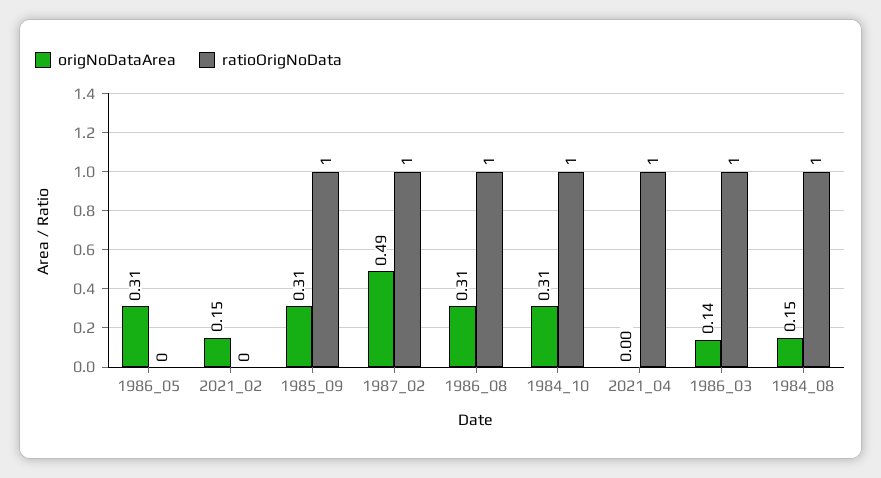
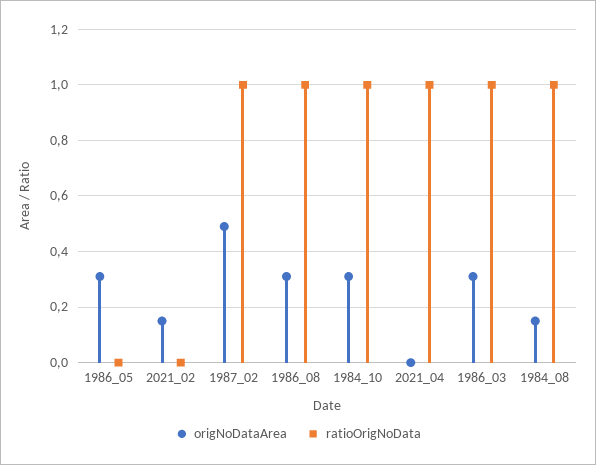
  {
    "origNoDataArea": {
      "1986_05": 0.31,
      "2021_02": 0.15,
-     "1985_09": 0.31,
      "1987_02": 0.49,
      "1986_08": 0.31,
      "1984_10": 0.31,
      "2021_04": 0,
-     "1986_03": 0.14,
+     "1986_03": 0.3,
      "1984_08": 0.15
    },
    "ratioOrigNoData": {
      "1986_05": 0,
      "2021_02": 0,
-     "1985_09": 1,
      "1987_02": 1,
      "1986_08": 1,
      "1984_10": 1,
      "2021_04": 1,
      "1986_03": 1,
      "1984_08": 1
    }
  }

